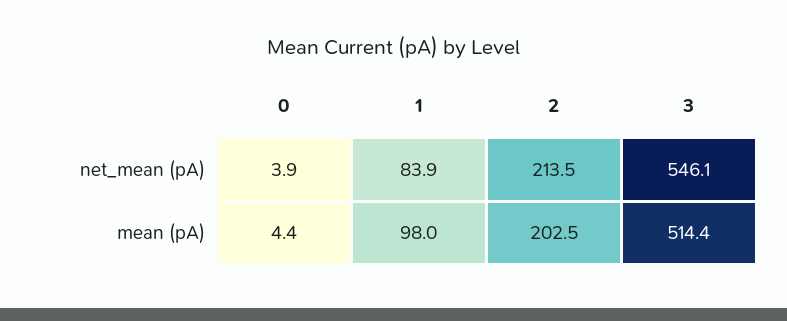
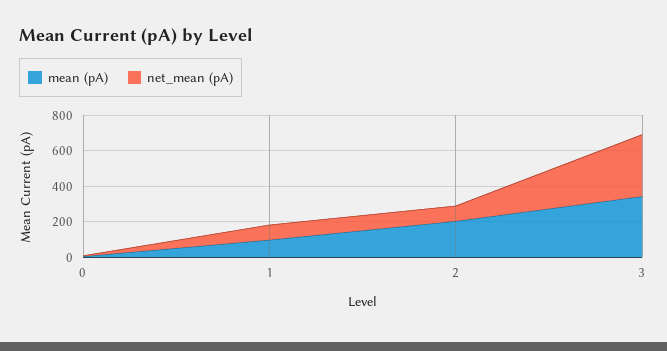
  {
    "net_mean (pA)": {
      "0": 3.9,
      "1": 83.9,
-     "2": 213.5,
+     "2": 100,
-     "3": 546.1
+     "3": 350
    },
    "mean (pA)": {
      "0": 4.4,
      "1": 98,
      "2": 202.5,
-     "3": 514.4
+     "3": 350
    }
  }

